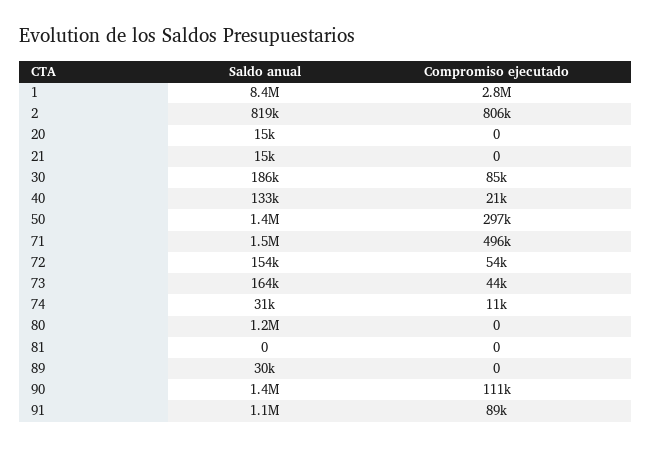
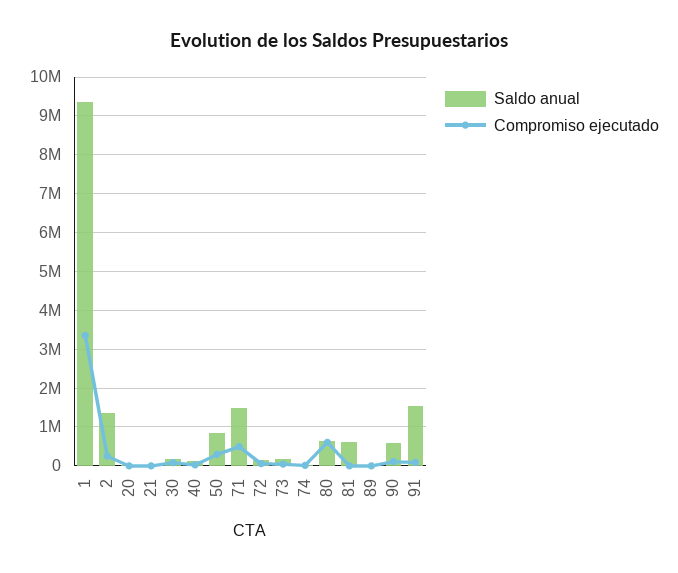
  {
    "Saldo anual": {
-     "1": 8400000,
+     "1": 9400000,
-     "2": 819000,
+     "2": 1400000,
      "20": 15000,
      "21": 15000,
      "30": 186000,
      "40": 133000,
-     "50": 1400000,
+     "50": 800000,
      "71": 1500000,
      "72": 154000,
      "73": 164000,
      "74": 31000,
-     "80": 1200000,
+     "80": 600000,
-     "81": 0,
+     "81": 600000,
      "89": 30000,
-     "90": 1400000,
+     "90": 600000,
-     "91": 1100000
+     "91": 1600000
    },
    "Compromiso ejecutado": {
-     "1": 2800000,
+     "1": 3400000,
-     "2": 806000,
+     "2": 200000,
      "20": 0,
      "21": 0,
      "30": 85000,
      "40": 21000,
      "50": 297000,
      "71": 496000,
      "72": 54000,
      "73": 44000,
      "74": 11000,
-     "80": 0,
+     "80": 600000,
      "81": 0,
      "89": 0,
      "90": 111000,
      "91": 89000
    }
  }

